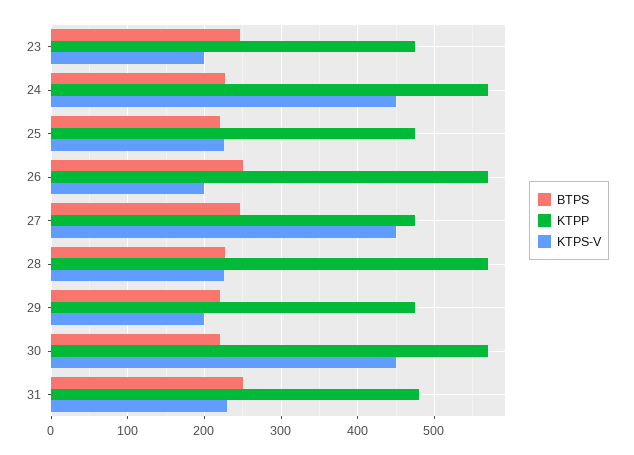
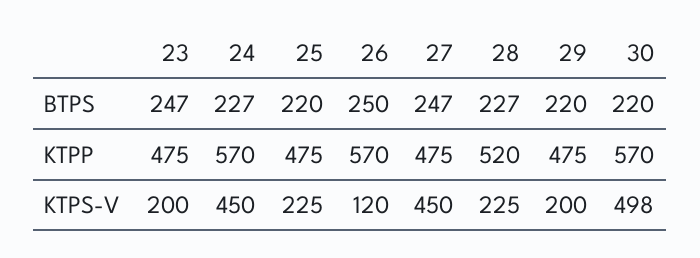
  {
    "BTPS": {
      "23": 247,
      "24": 227,
      "25": 220,
      "26": 250,
      "27": 247,
      "28": 227,
      "29": 220,
-     "30": 220,
+     "30": 220
-     "31": 250
    },
    "KTPP": {
      "23": 475,
      "24": 570,
      "25": 475,
      "26": 570,
      "27": 475,
-     "28": 570,
+     "28": 520,
      "29": 475,
-     "30": 570,
+     "30": 570
-     "31": 480
    },
    "KTPS-V": {
      "23": 200,
      "24": 450,
      "25": 225,
-     "26": 200,
+     "26": 120,
      "27": 450,
      "28": 225,
      "29": 200,
-     "30": 450,
+     "30": 498
-     "31": 230
    }
  }

